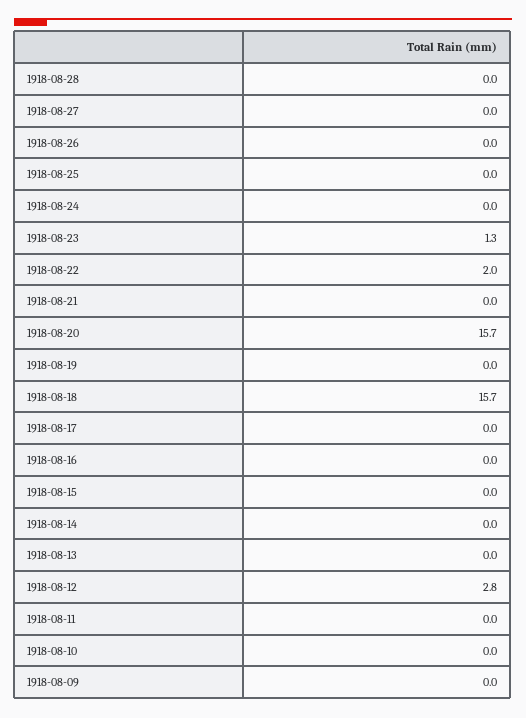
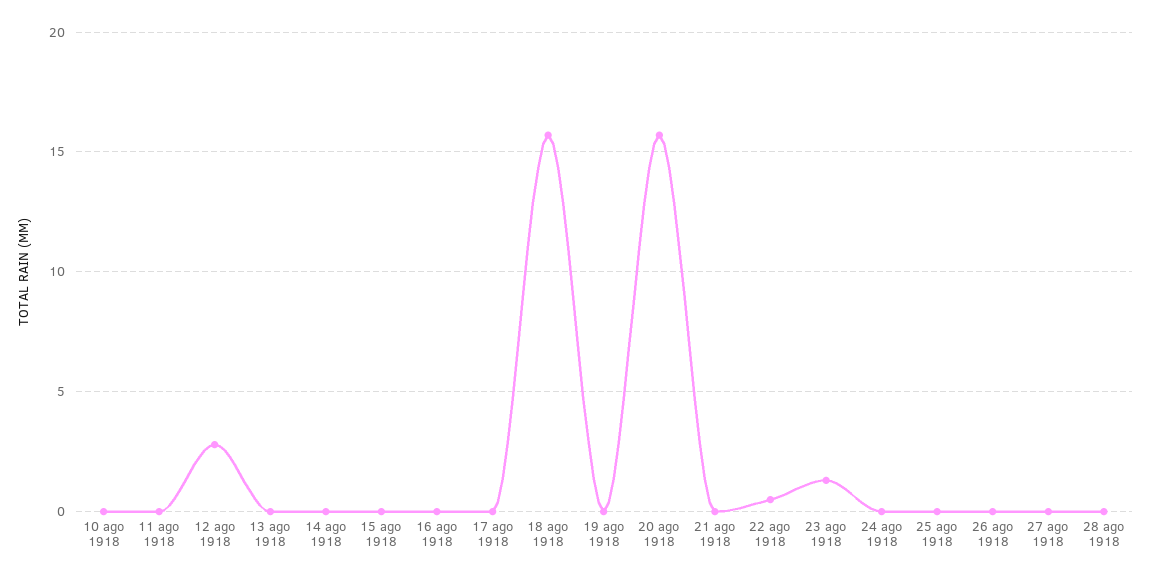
  {
    "1918-08-28": 0,
    "1918-08-27": 0,
    "1918-08-26": 0,
    "1918-08-25": 0,
    "1918-08-24": 0,
    "1918-08-23": 1.3,
-   "1918-08-22": 2,
+   "1918-08-22": 0.5,
    "1918-08-21": 0,
    "1918-08-20": 15.7,
    "1918-08-19": 0,
    "1918-08-18": 15.7,
    "1918-08-17": 0,
    "1918-08-16": 0,
    "1918-08-15": 0,
    "1918-08-14": 0,
    "1918-08-13": 0,
    "1918-08-12": 2.8,
    "1918-08-11": 0,
-   "1918-08-10": 0,
+   "1918-08-10": 0
-   "1918-08-09": 0
  }

